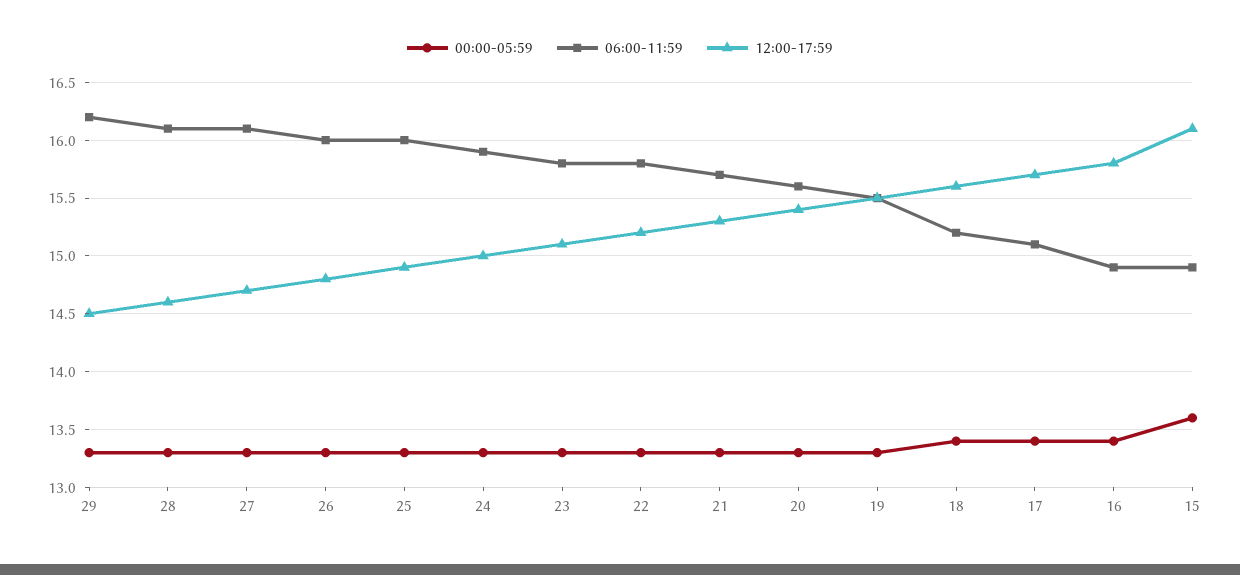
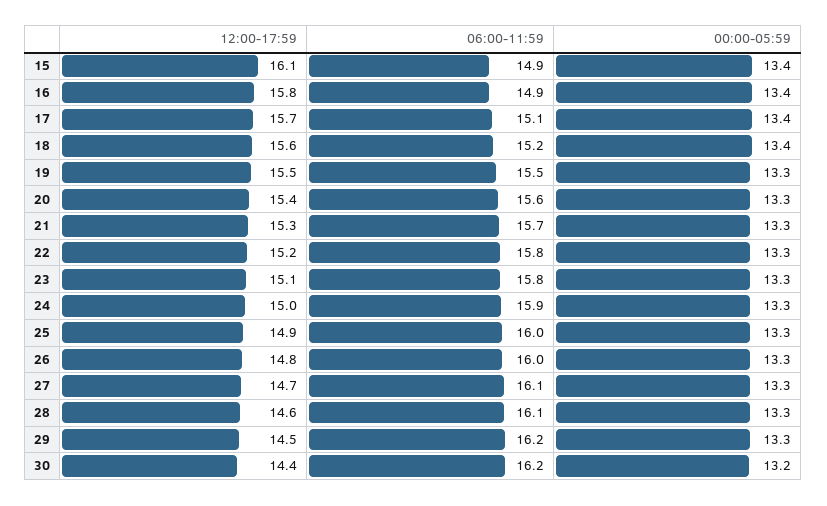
  {
    "00:00-05:59": {
      "29": 13.3,
      "28": 13.3,
      "27": 13.3,
      "26": 13.3,
      "25": 13.3,
      "24": 13.3,
      "23": 13.3,
      "22": 13.3,
      "21": 13.3,
      "20": 13.3,
      "19": 13.3,
      "18": 13.4,
      "17": 13.4,
      "16": 13.4,
-     "15": 13.6
+     "15": 13.4,
+     "30": 13.2
    },
    "06:00-11:59": {
      "29": 16.2,
      "28": 16.1,
      "27": 16.1,
      "26": 16,
      "25": 16,
      "24": 15.9,
      "23": 15.8,
      "22": 15.8,
      "21": 15.7,
      "20": 15.6,
      "19": 15.5,
      "18": 15.2,
      "17": 15.1,
      "16": 14.9,
-     "15": 14.9
+     "15": 14.9,
+     "30": 16.2
    },
    "12:00-17:59": {
      "29": 14.5,
      "28": 14.6,
      "27": 14.7,
      "26": 14.8,
      "25": 14.9,
      "24": 15,
      "23": 15.1,
      "22": 15.2,
      "21": 15.3,
      "20": 15.4,
      "19": 15.5,
      "18": 15.6,
      "17": 15.7,
      "16": 15.8,
-     "15": 16.1
+     "15": 16.1,
+     "30": 14.4
    }
  }

